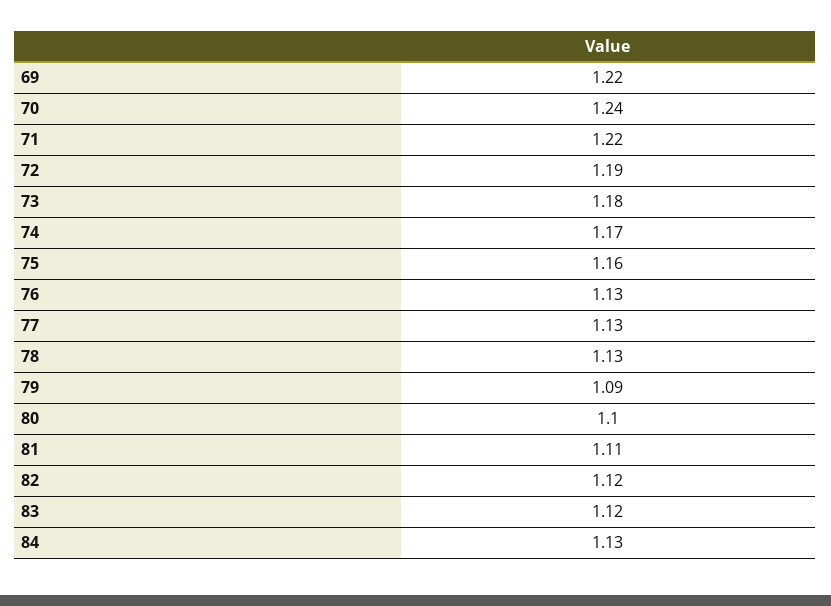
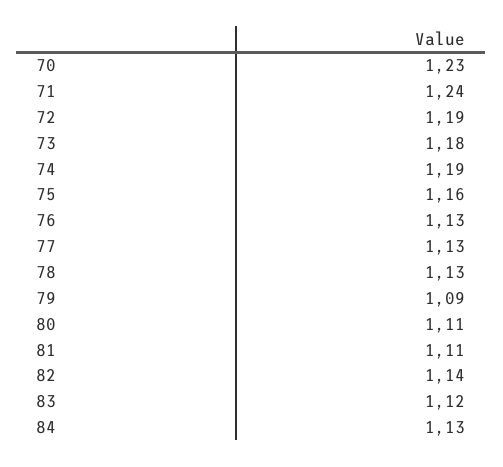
  {
-   "69": 1.22,
-   "70": 1.24,
+   "70": 1.23,
-   "71": 1.22,
+   "71": 1.24,
    "72": 1.19,
    "73": 1.18,
-   "74": 1.17,
+   "74": 1.19,
    "75": 1.16,
    "76": 1.13,
    "77": 1.13,
    "78": 1.13,
    "79": 1.09,
-   "80": 1.1,
+   "80": 1.11,
    "81": 1.11,
-   "82": 1.12,
+   "82": 1.14,
    "83": 1.12,
    "84": 1.13
  }

